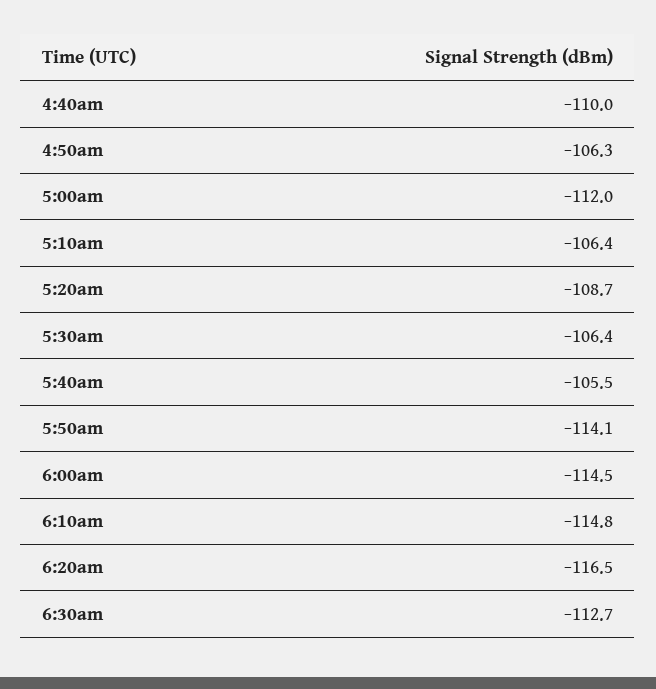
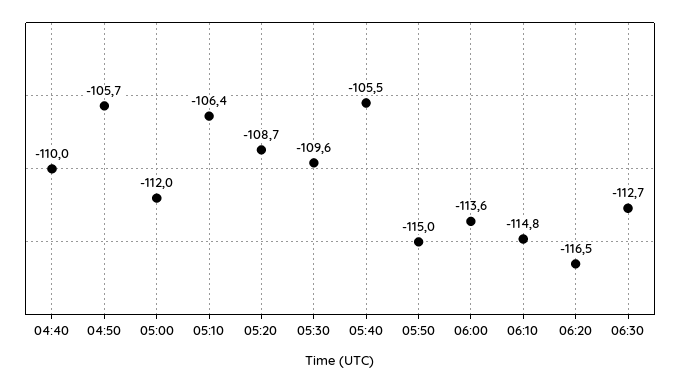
  {
    "4:40am": -110,
-   "4:50am": -106.3,
+   "4:50am": -105.7,
    "5:00am": -112,
    "5:10am": -106.4,
    "5:20am": -108.7,
-   "5:30am": -106.4,
+   "5:30am": -109.6,
    "5:40am": -105.5,
-   "5:50am": -114.1,
+   "5:50am": -115,
-   "6:00am": -114.5,
+   "6:00am": -113.6,
    "6:10am": -114.8,
    "6:20am": -116.5,
    "6:30am": -112.7
  }

